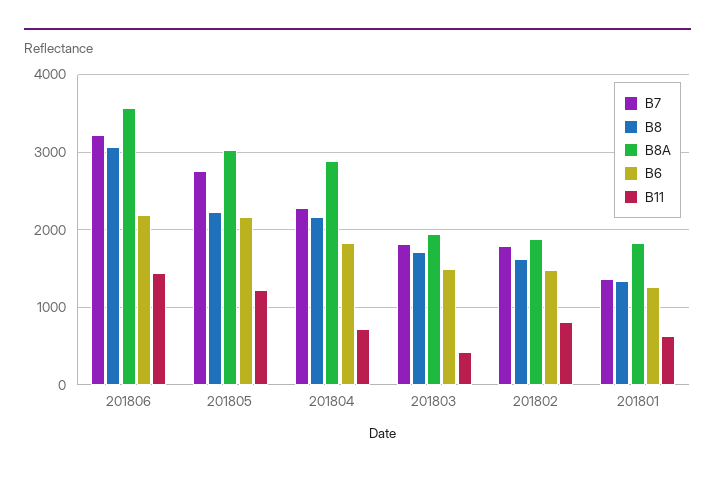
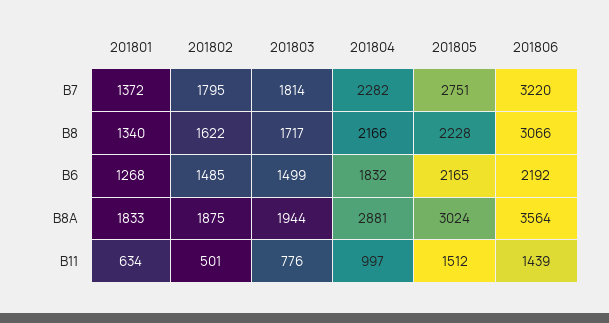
  {
    "B7": {
      "201806": 3220,
      "201805": 2751,
      "201804": 2282,
      "201803": 1814,
      "201802": 1795,
      "201801": 1372
    },
    "B8": {
      "201806": 3066,
      "201805": 2228,
      "201804": 2166,
      "201803": 1717,
      "201802": 1622,
      "201801": 1340
    },
    "B8A": {
      "201806": 3564,
      "201805": 3024,
      "201804": 2881,
      "201803": 1944,
      "201802": 1875,
      "201801": 1833
    },
    "B6": {
      "201806": 2192,
      "201805": 2165,
      "201804": 1832,
      "201803": 1499,
      "201802": 1485,
      "201801": 1268
    },
    "B11": {
      "201806": 1439,
-     "201805": 1200,
+     "201805": 1512,
-     "201804": 700,
+     "201804": 997,
-     "201803": 400,
+     "201803": 776,
-     "201802": 800,
+     "201802": 501,
      "201801": 634
    }
  }

